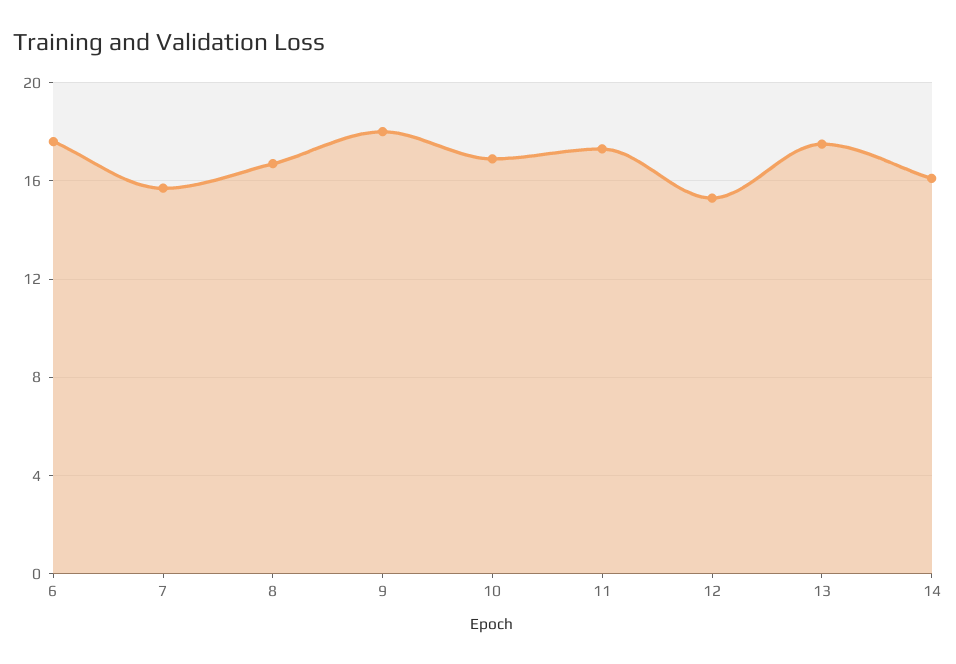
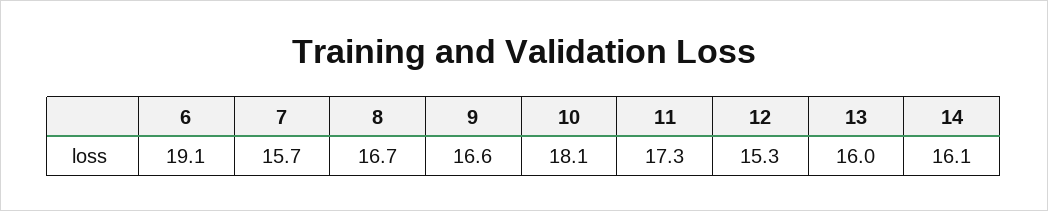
  {
-   "6": 17.5,
+   "6": 19.1,
    "7": 15.7,
    "8": 16.7,
-   "9": 18,
+   "9": 16.6,
-   "10": 17,
+   "10": 18.1,
    "11": 17.3,
    "12": 15.3,
-   "13": 17.5,
+   "13": 16,
    "14": 16.1
  }

